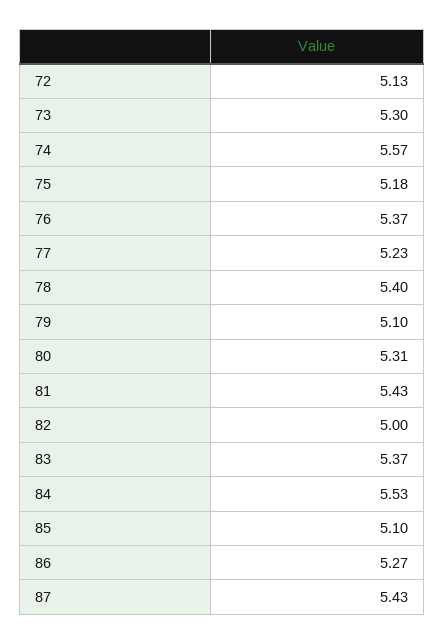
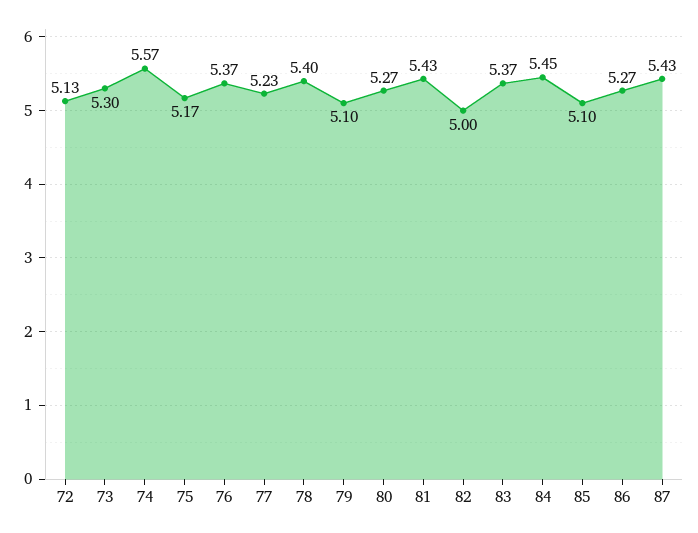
  {
    "72": 5.13,
    "73": 5.3,
    "74": 5.57,
-   "75": 5.18,
+   "75": 5.17,
    "76": 5.37,
    "77": 5.23,
    "78": 5.4,
    "79": 5.1,
-   "80": 5.31,
+   "80": 5.27,
    "81": 5.43,
    "82": 5,
    "83": 5.37,
-   "84": 5.53,
+   "84": 5.45,
    "85": 5.1,
    "86": 5.27,
    "87": 5.43
  }

